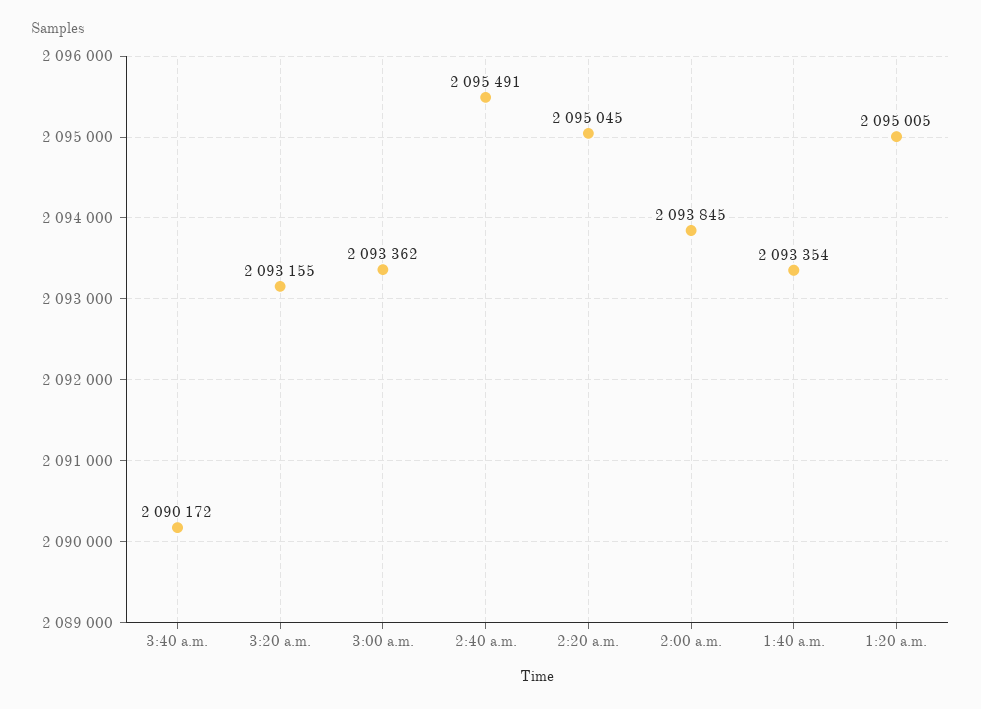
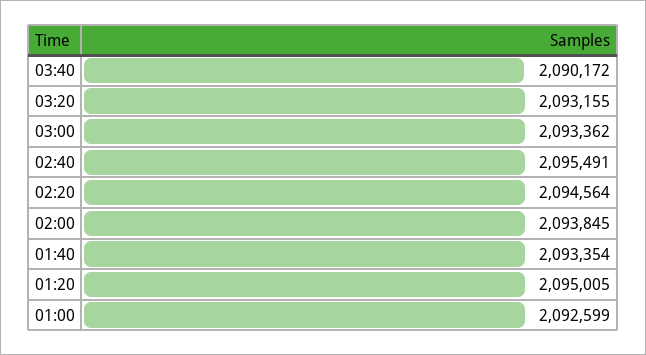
  {
    "3:40 a.m.": 2090172,
    "3:20 a.m.": 2093155,
    "3:00 a.m.": 2093362,
    "2:40 a.m.": 2095491,
-   "2:20 a.m.": 2095045,
+   "2:20 a.m.": 2094564,
    "2:00 a.m.": 2093845,
    "1:40 a.m.": 2093354,
-   "1:20 a.m.": 2095005
+   "1:20 a.m.": 2095005,
+   "01:00": 2092599
  }

